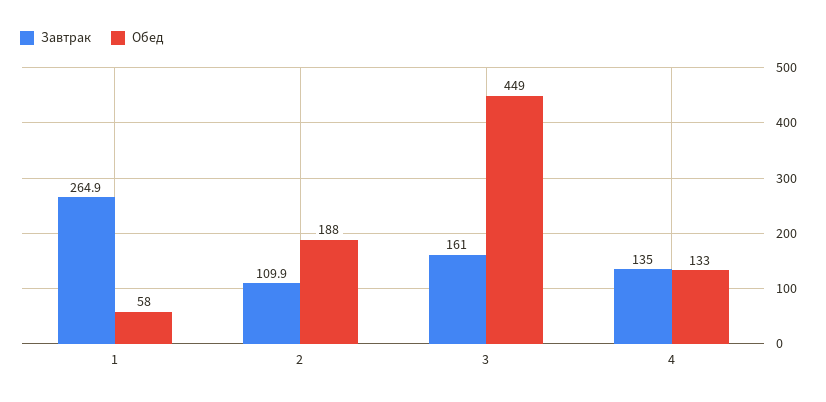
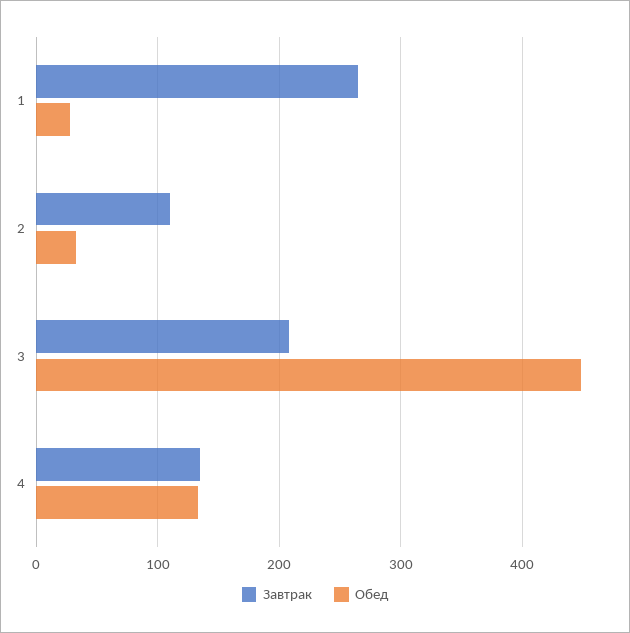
  {
    "Завтрак": {
      "1": 264.9,
      "2": 109.9,
-     "3": 161,
+     "3": 210,
      "4": 135
    },
    "Обед": {
-     "1": 58,
+     "1": 30,
-     "2": 188,
+     "2": 30,
      "3": 449,
      "4": 133
    }
  }

